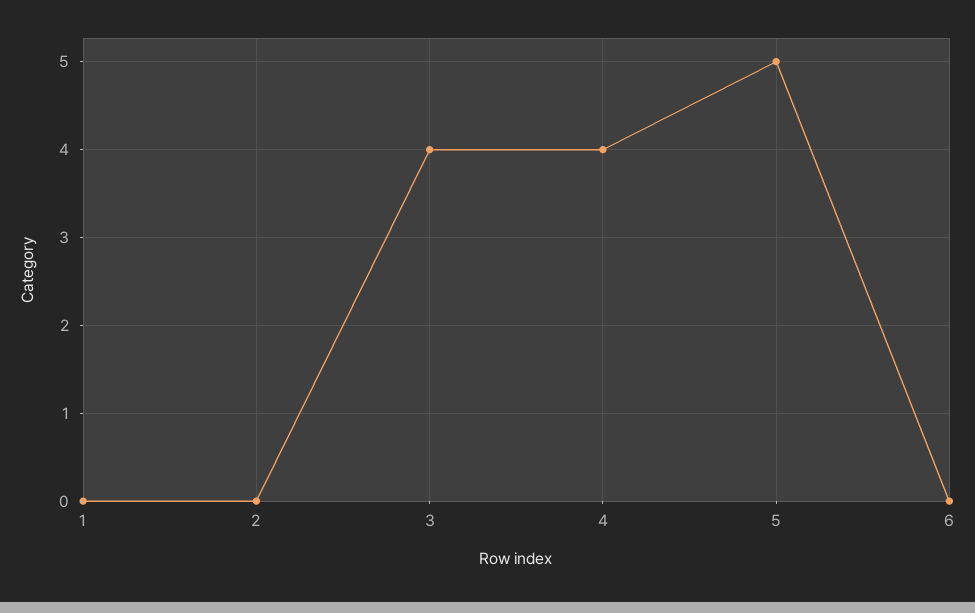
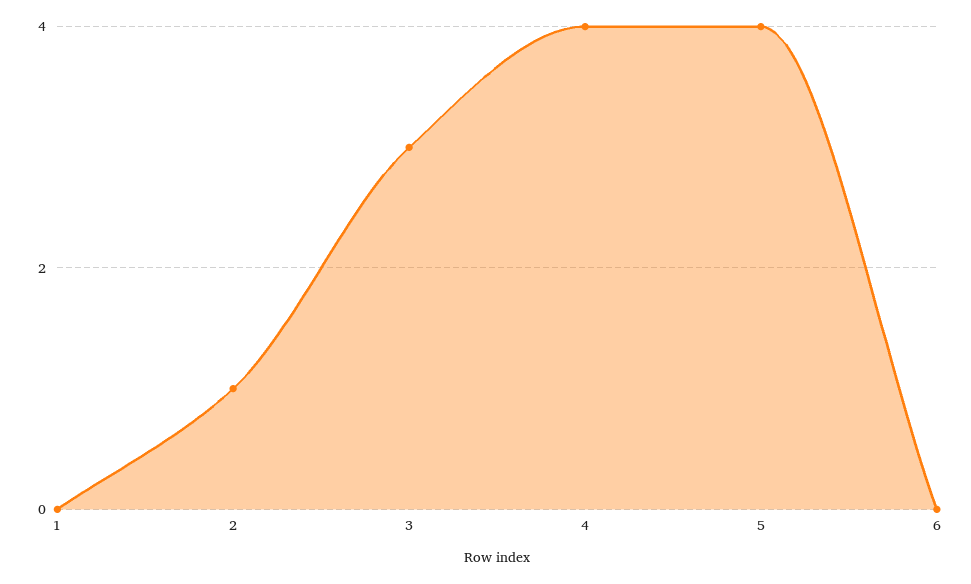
  {
    "1": 0,
-   "2": 0,
+   "2": 1,
-   "3": 4,
+   "3": 3,
    "4": 4,
-   "5": 5,
+   "5": 4,
    "6": 0
  }

